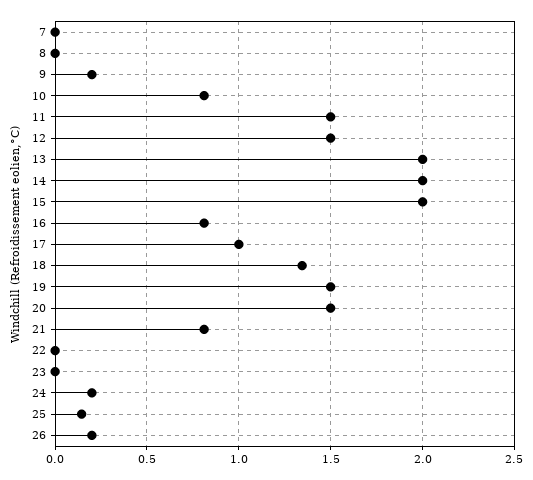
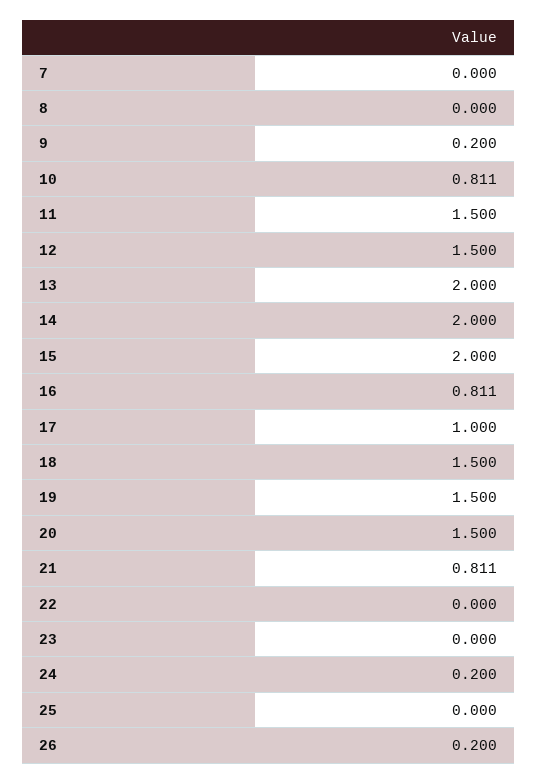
  {
    "7": 0,
    "8": 0,
    "9": 0.2,
    "10": 0.811,
    "11": 1.5,
    "12": 1.5,
    "13": 2,
    "14": 2,
    "15": 2,
    "16": 0.811,
    "17": 1,
-   "18": 1.35,
+   "18": 1.5,
    "19": 1.5,
    "20": 1.5,
    "21": 0.811,
    "22": 0,
    "23": 0,
    "24": 0.2,
-   "25": 0.15,
+   "25": 0,
    "26": 0.2
  }

